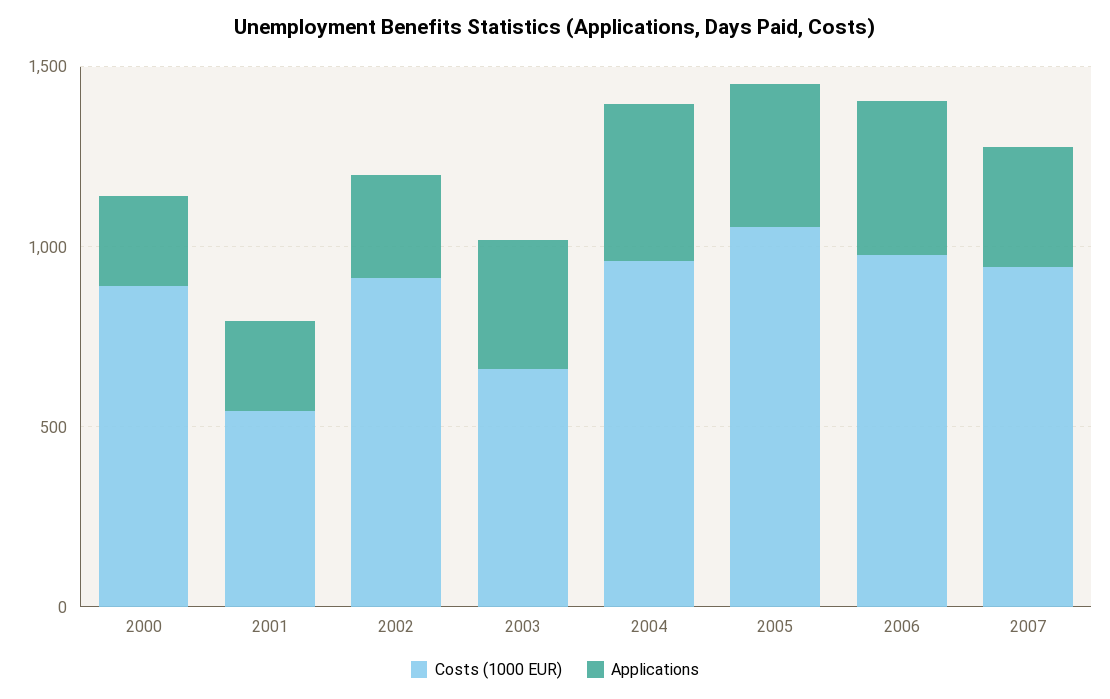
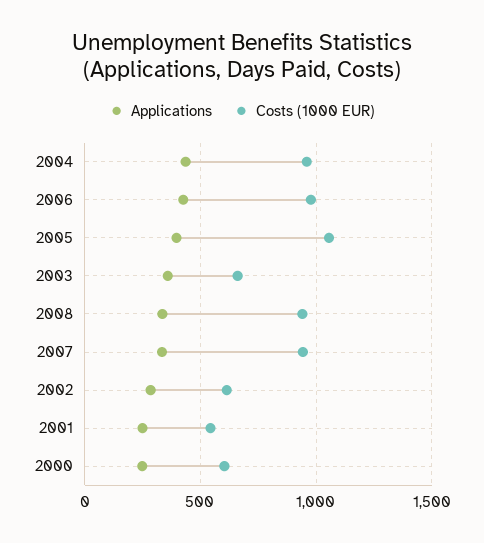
  {
    "Costs (1000 EUR)": {
-     "2000": 900,
+     "2000": 600,
      "2001": 550,
-     "2002": 900,
+     "2002": 600,
      "2003": 650,
      "2004": 950,
      "2005": 1050,
      "2006": 1000,
-     "2007": 950
+     "2007": 950,
+     "2008": 950
    },
    "Applications": {
      "2000": 250,
      "2001": 250,
      "2002": 300,
      "2003": 350,
      "2004": 450,
      "2005": 400,
      "2006": 450,
-     "2007": 350
+     "2007": 350,
+     "2008": 350
    }
  }

